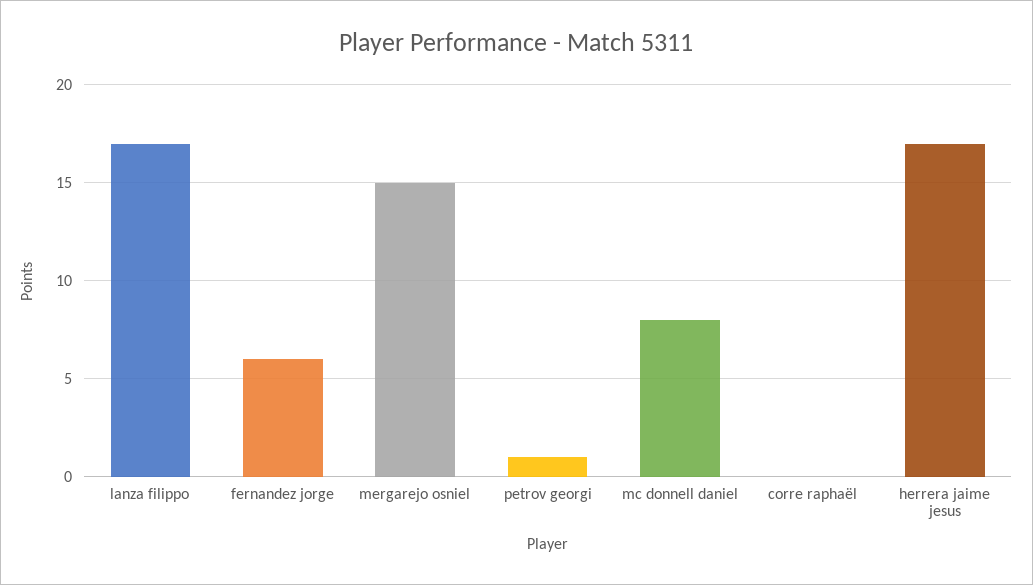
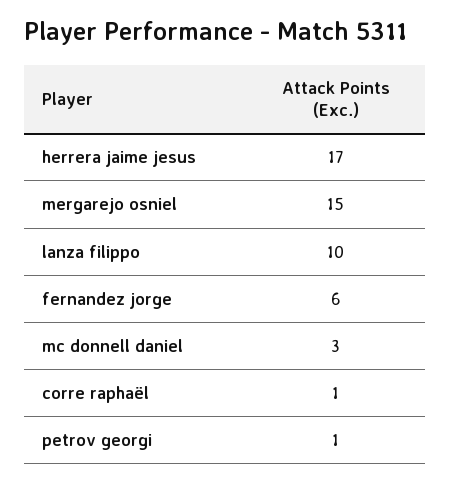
  {
-   "lanza filippo": 17,
+   "lanza filippo": 10,
    "fernandez jorge": 6,
    "mergarejo osniel": 15,
    "petrov georgi": 1,
-   "mc donnell daniel": 8,
+   "mc donnell daniel": 3,
-   "corre raphaël": 0,
+   "corre raphaël": 1,
    "herrera jaime jesus": 17
  }

